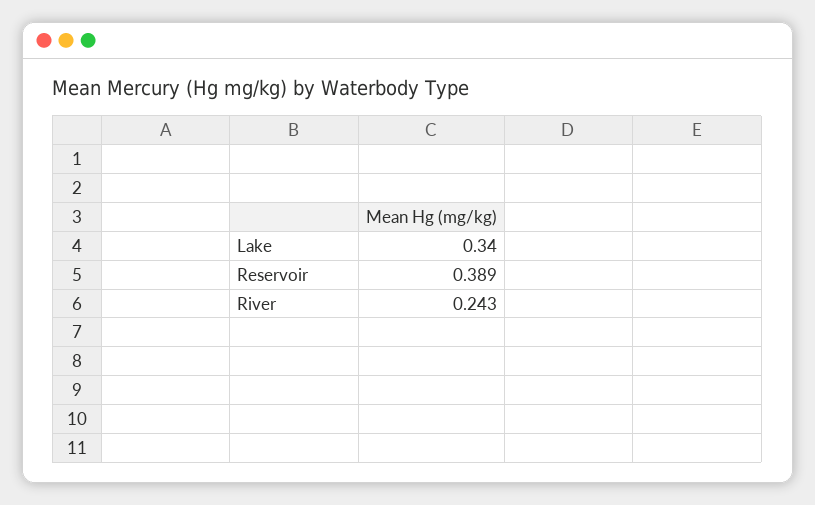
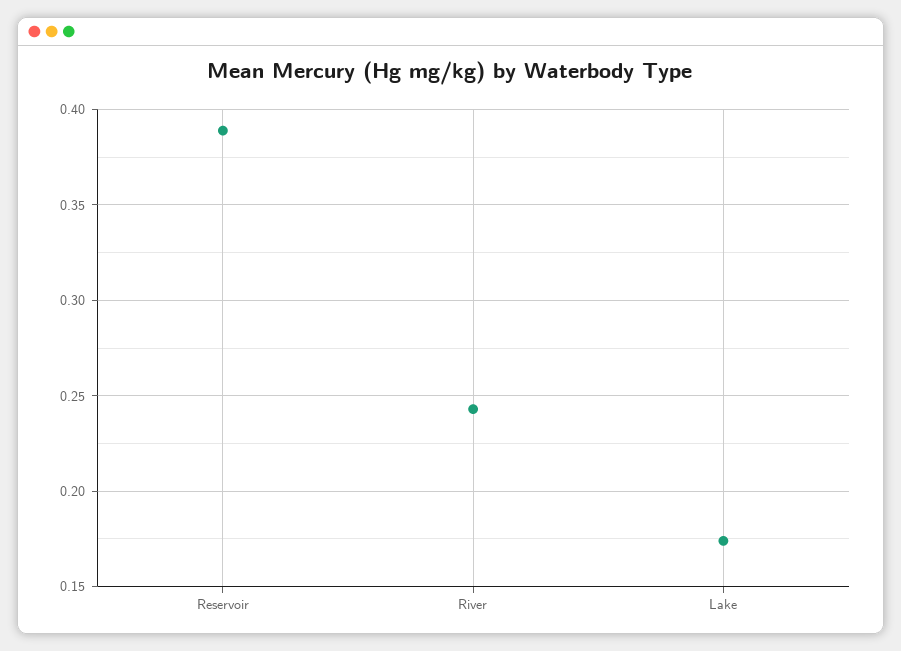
  {
-   "Lake": 0.34,
+   "Lake": 0.175,
    "Reservoir": 0.389,
    "River": 0.243
  }

